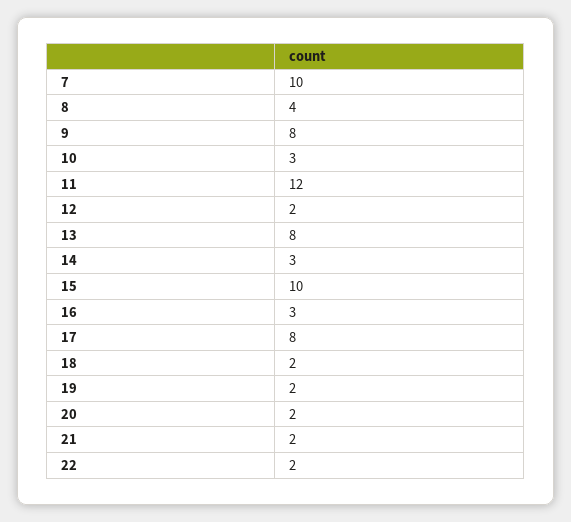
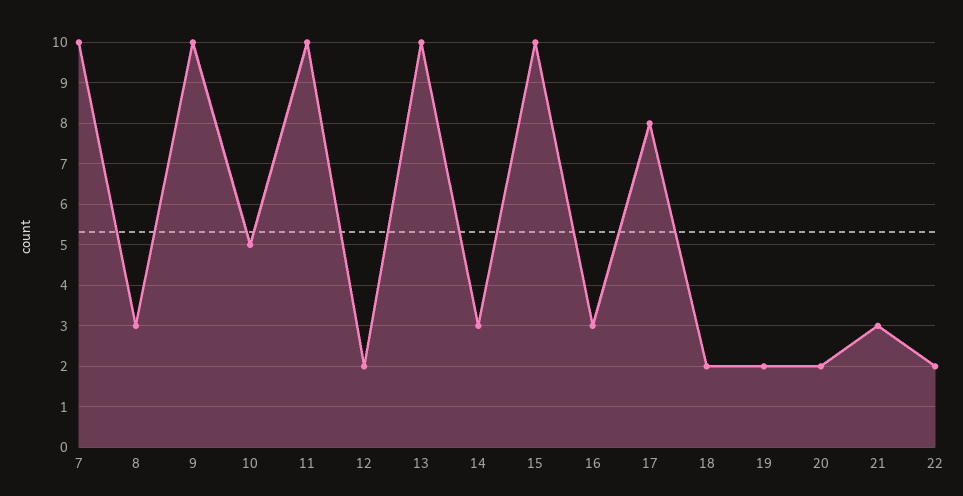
  {
    "7": 10,
-   "8": 4,
+   "8": 3,
-   "9": 8,
+   "9": 10,
-   "10": 3,
+   "10": 5,
-   "11": 12,
+   "11": 10,
    "12": 2,
-   "13": 8,
+   "13": 10,
    "14": 3,
    "15": 10,
    "16": 3,
    "17": 8,
    "18": 2,
    "19": 2,
    "20": 2,
-   "21": 2,
+   "21": 3,
    "22": 2
  }

